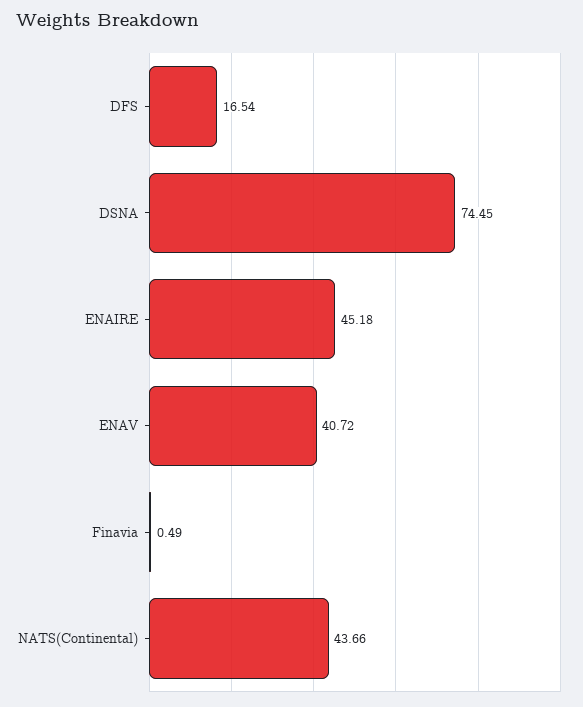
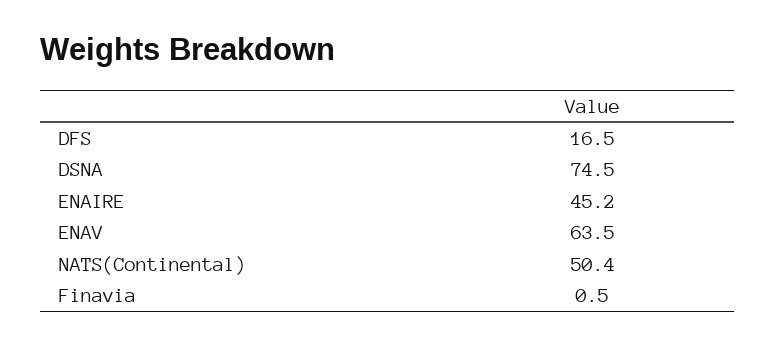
  {
    "DFS": 16.54,
    "DSNA": 74.45,
    "ENAIRE": 45.18,
-   "ENAV": 40.72,
+   "ENAV": 63.5,
    "Finavia": 0.49,
-   "NATS(Continental)": 43.66
+   "NATS(Continental)": 50.4
  }

